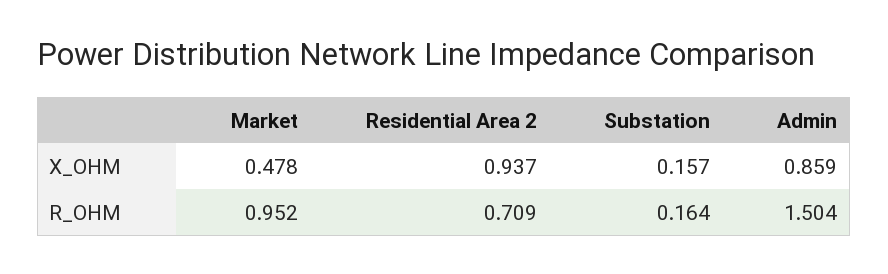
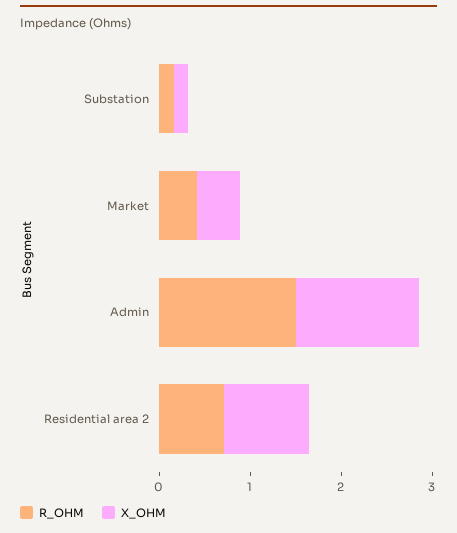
  {
    "X_OHM": {
      "Market": 0.478,
      "Residential Area 2": 0.937,
      "Substation": 0.157,
-     "Admin": 0.859
+     "Admin": 1.4
    },
    "R_OHM": {
-     "Market": 0.952,
+     "Market": 0.4,
      "Residential Area 2": 0.709,
      "Substation": 0.164,
      "Admin": 1.504
    }
  }

